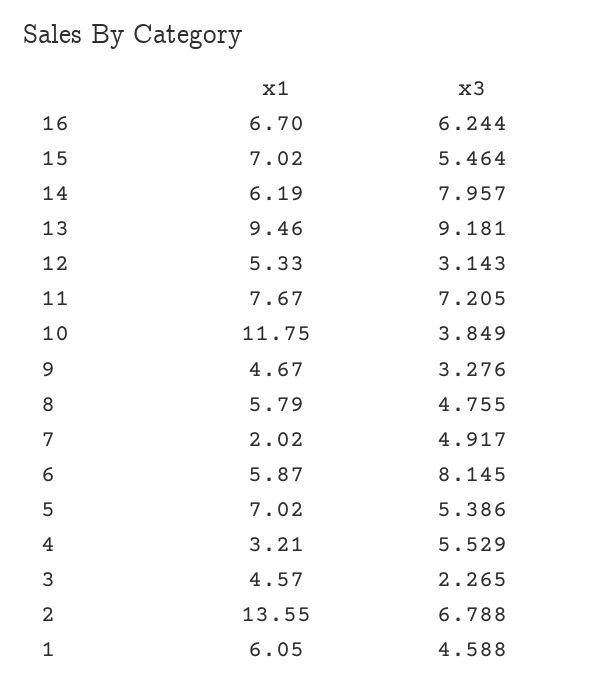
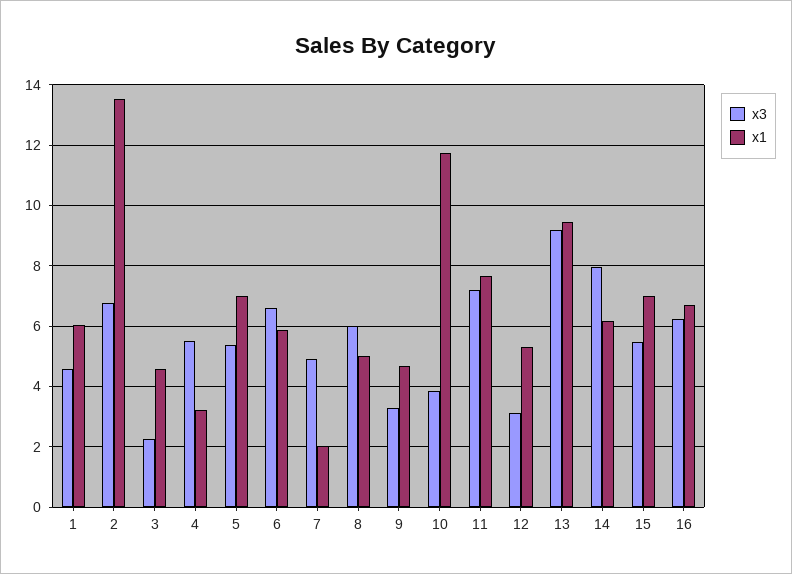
  {
    "x1": {
      "16": 6.7,
      "15": 7.02,
      "14": 6.19,
      "13": 9.46,
      "12": 5.33,
      "11": 7.67,
      "10": 11.75,
      "9": 4.67,
-     "8": 5.79,
+     "8": 5,
      "7": 2.02,
      "6": 5.87,
      "5": 7.02,
      "4": 3.21,
      "3": 4.57,
      "2": 13.55,
      "1": 6.05
    },
    "x3": {
      "16": 6.244,
      "15": 5.464,
      "14": 7.957,
      "13": 9.181,
      "12": 3.143,
      "11": 7.205,
      "10": 3.849,
      "9": 3.276,
-     "8": 4.755,
+     "8": 6,
      "7": 4.917,
-     "6": 8.145,
+     "6": 6.6,
      "5": 5.386,
      "4": 5.529,
      "3": 2.265,
      "2": 6.788,
      "1": 4.588
    }
  }

